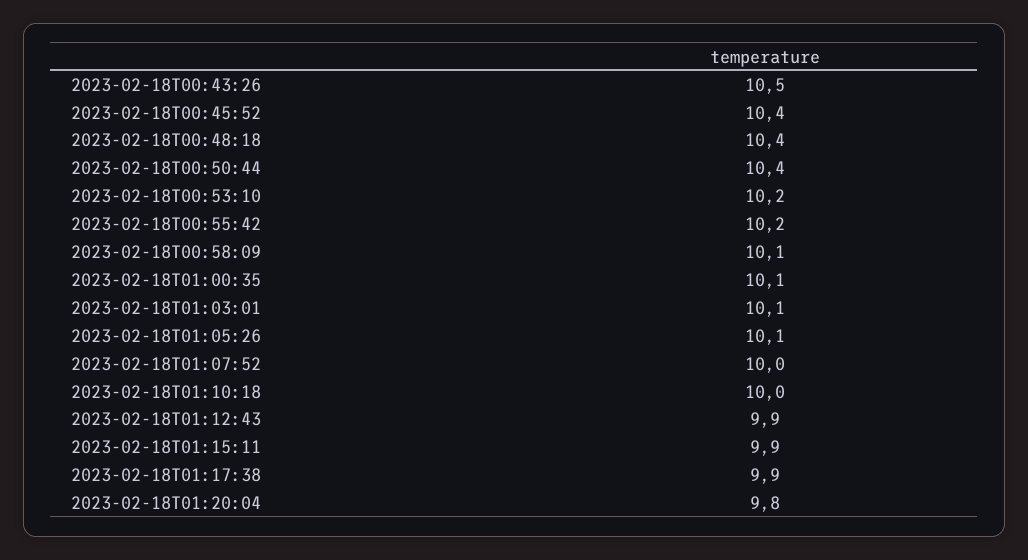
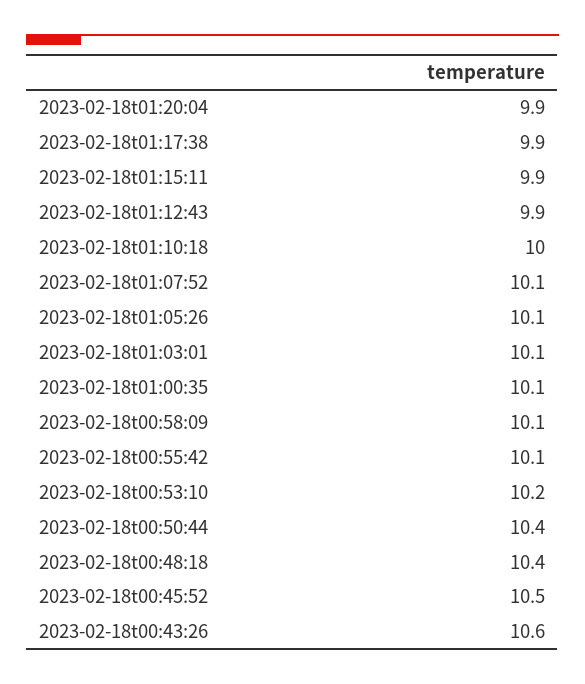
  {
-   "2023-02-18T00:43:26": 10.5,
+   "2023-02-18T00:43:26": 10.6,
-   "2023-02-18T00:45:52": 10.4,
+   "2023-02-18T00:45:52": 10.5,
    "2023-02-18T00:48:18": 10.4,
    "2023-02-18T00:50:44": 10.4,
    "2023-02-18T00:53:10": 10.2,
-   "2023-02-18T00:55:42": 10.2,
+   "2023-02-18T00:55:42": 10.1,
    "2023-02-18T00:58:09": 10.1,
    "2023-02-18T01:00:35": 10.1,
    "2023-02-18T01:03:01": 10.1,
    "2023-02-18T01:05:26": 10.1,
-   "2023-02-18T01:07:52": 10,
+   "2023-02-18T01:07:52": 10.1,
    "2023-02-18T01:10:18": 10,
    "2023-02-18T01:12:43": 9.9,
    "2023-02-18T01:15:11": 9.9,
    "2023-02-18T01:17:38": 9.9,
-   "2023-02-18T01:20:04": 9.8
+   "2023-02-18T01:20:04": 9.9
  }

